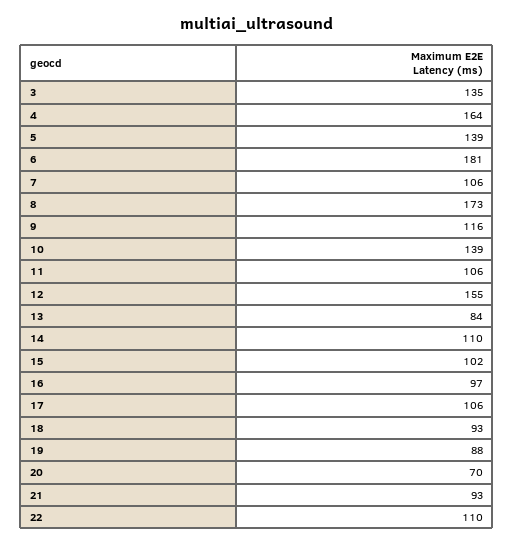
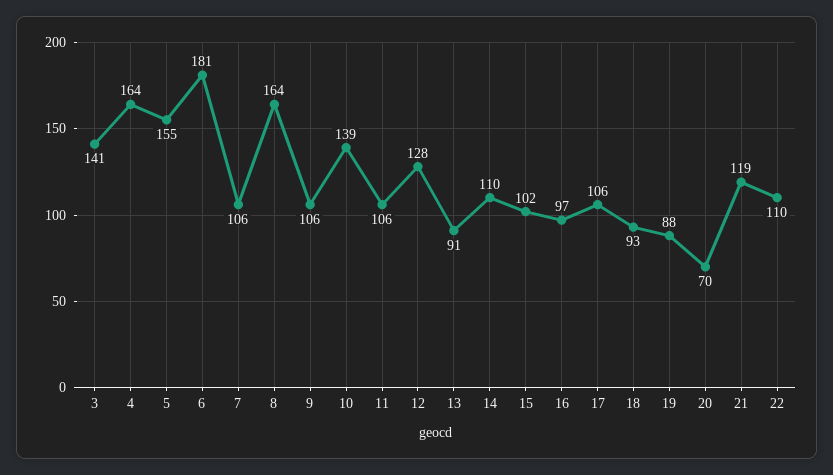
  {
-   "3": 135,
+   "3": 141,
    "4": 164,
-   "5": 139,
+   "5": 155,
    "6": 181,
    "7": 106,
-   "8": 173,
+   "8": 164,
-   "9": 116,
+   "9": 106,
    "10": 139,
    "11": 106,
-   "12": 155,
+   "12": 128,
-   "13": 84,
+   "13": 91,
    "14": 110,
    "15": 102,
    "16": 97,
    "17": 106,
    "18": 93,
    "19": 88,
    "20": 70,
-   "21": 93,
+   "21": 119,
    "22": 110
  }

